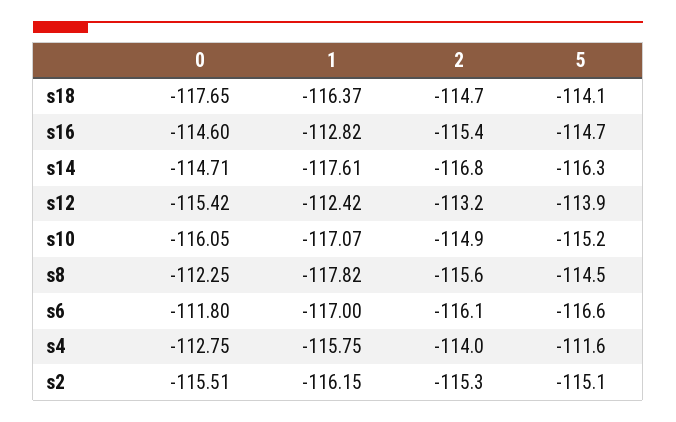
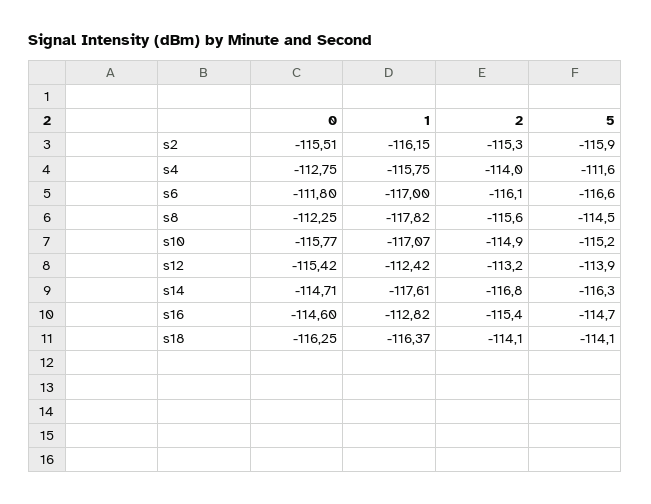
  {
    "0": {
-     "s18": -117.65,
+     "s18": -116.25,
      "s16": -114.6,
      "s14": -114.71,
      "s12": -115.42,
-     "s10": -116.05,
+     "s10": -115.77,
      "s8": -112.25,
      "s6": -111.8,
      "s4": -112.75,
      "s2": -115.51
    },
    "1": {
      "s18": -116.37,
      "s16": -112.82,
      "s14": -117.61,
      "s12": -112.42,
      "s10": -117.07,
      "s8": -117.82,
      "s6": -117,
      "s4": -115.75,
      "s2": -116.15
    },
    "2": {
-     "s18": -114.7,
+     "s18": -114.1,
      "s16": -115.4,
      "s14": -116.8,
      "s12": -113.2,
      "s10": -114.9,
      "s8": -115.6,
      "s6": -116.1,
      "s4": -114,
      "s2": -115.3
    },
    "5": {
      "s18": -114.1,
      "s16": -114.7,
      "s14": -116.3,
      "s12": -113.9,
      "s10": -115.2,
      "s8": -114.5,
      "s6": -116.6,
      "s4": -111.6,
-     "s2": -115.1
+     "s2": -115.9
    }
  }

